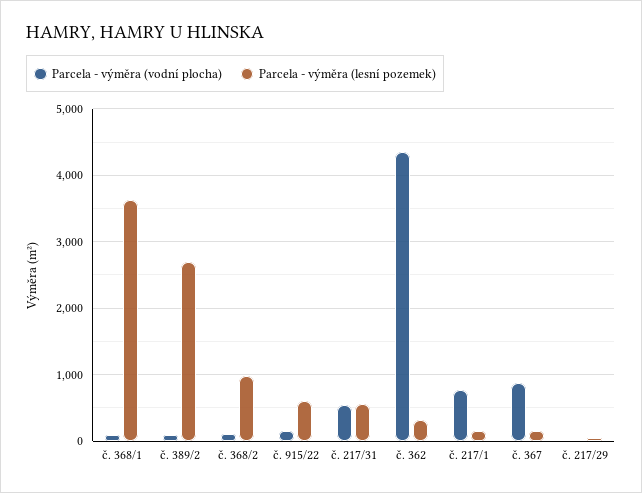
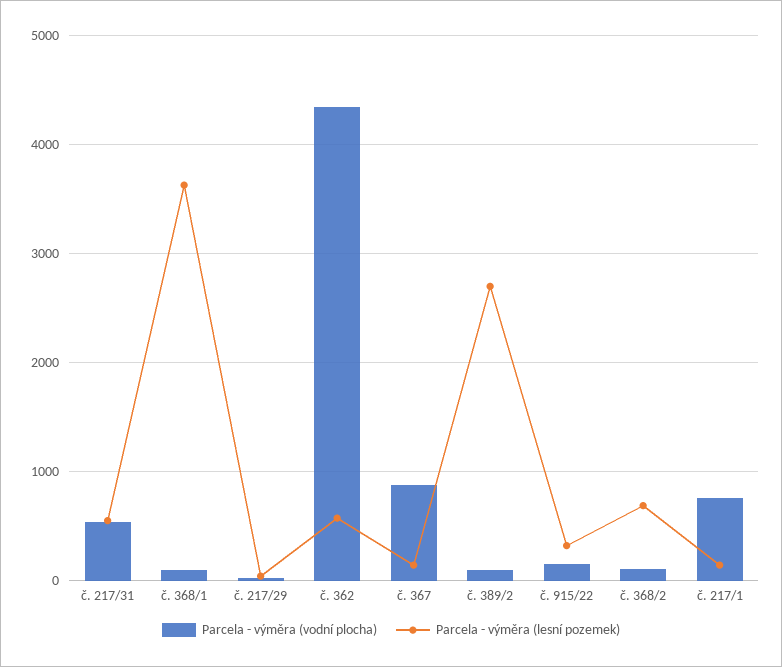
  {
    "Parcela - výměra (vodní plocha)": {
      "č. 368/1": 100,
      "č. 389/2": 100,
      "č. 368/2": 100,
      "č. 915/22": 200,
      "č. 217/31": 500,
      "č. 362": 4300,
      "č. 217/1": 800,
      "č. 367": 900,
      "č. 217/29": 0
    },
    "Parcela - výměra (lesní pozemek)": {
      "č. 368/1": 3600,
      "č. 389/2": 2700,
-     "č. 368/2": 1000,
+     "č. 368/2": 700,
-     "č. 915/22": 600,
+     "č. 915/22": 300,
      "č. 217/31": 600,
-     "č. 362": 300,
+     "č. 362": 600,
      "č. 217/1": 100,
      "č. 367": 100,
      "č. 217/29": 0
    }
  }

